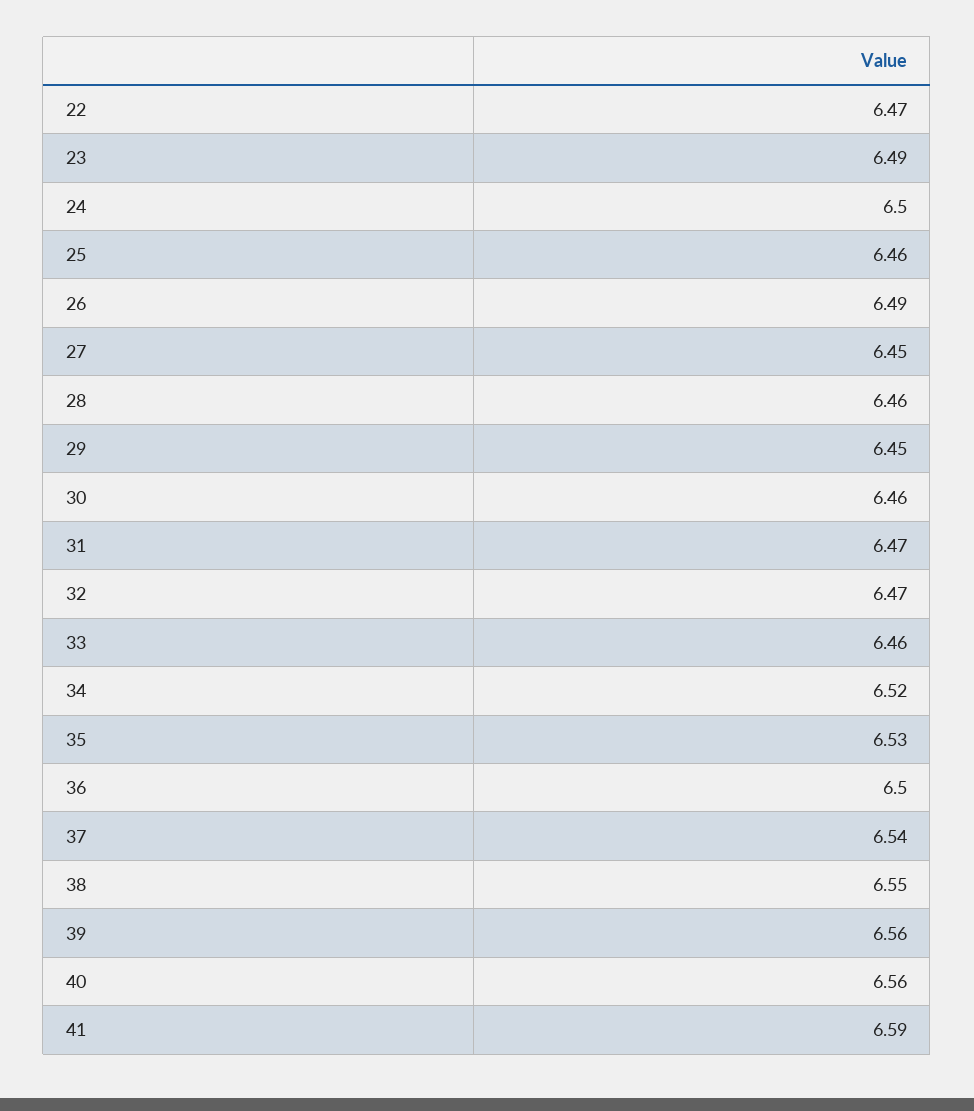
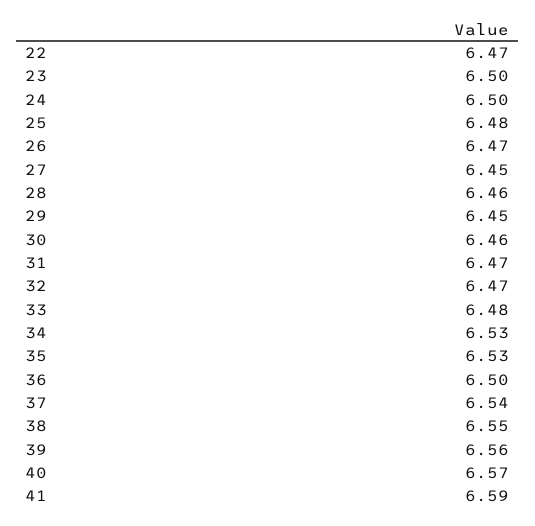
  {
    "22": 6.47,
-   "23": 6.49,
+   "23": 6.5,
    "24": 6.5,
-   "25": 6.46,
+   "25": 6.48,
-   "26": 6.49,
+   "26": 6.47,
    "27": 6.45,
    "28": 6.46,
    "29": 6.45,
    "30": 6.46,
    "31": 6.47,
    "32": 6.47,
-   "33": 6.46,
+   "33": 6.48,
-   "34": 6.52,
+   "34": 6.53,
    "35": 6.53,
    "36": 6.5,
    "37": 6.54,
    "38": 6.55,
    "39": 6.56,
-   "40": 6.56,
+   "40": 6.57,
    "41": 6.59
  }

